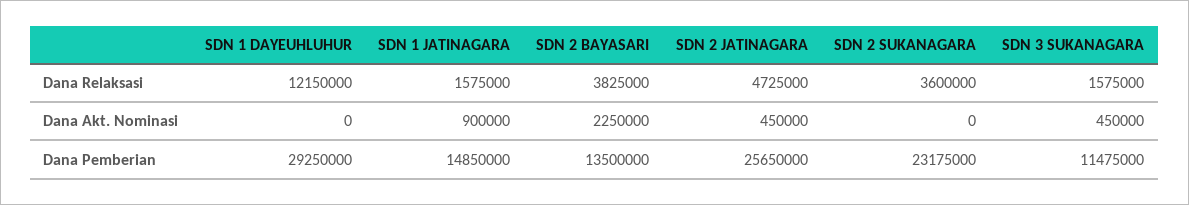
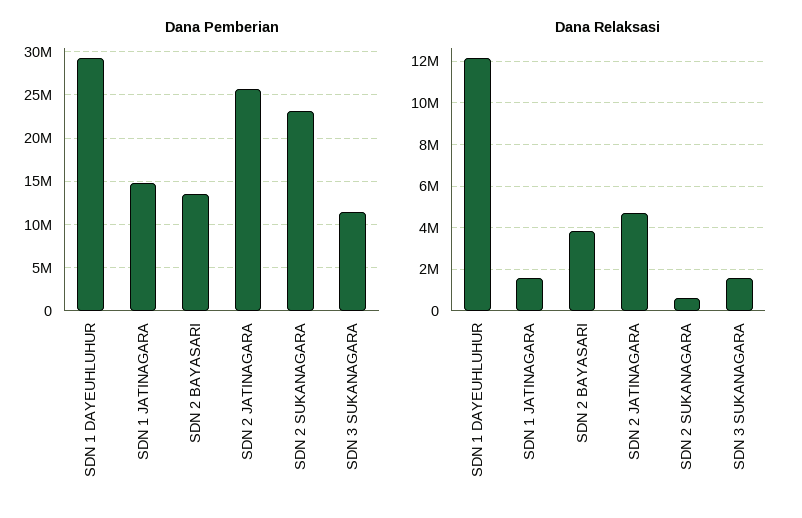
  {
    "Dana Relaksasi": {
      "SDN 1 DAYEUHLUHUR": 12150000,
      "SDN 1 JATINAGARA": 1575000,
      "SDN 2 BAYASARI": 3825000,
      "SDN 2 JATINAGARA": 4725000,
-     "SDN 2 SUKANAGARA": 3600000,
+     "SDN 2 SUKANAGARA": 500000,
      "SDN 3 SUKANAGARA": 1575000
    },
-   "Dana Akt. Nominasi": {
-     "SDN 1 DAYEUHLUHUR": 0,
-     "SDN 1 JATINAGARA": 900000,
-     "SDN 2 BAYASARI": 2250000,
-     "SDN 2 JATINAGARA": 450000,
-     "SDN 2 SUKANAGARA": 0,
-     "SDN 3 SUKANAGARA": 450000
-   },
    "Dana Pemberian": {
      "SDN 1 DAYEUHLUHUR": 29250000,
      "SDN 1 JATINAGARA": 14850000,
      "SDN 2 BAYASARI": 13500000,
      "SDN 2 JATINAGARA": 25650000,
      "SDN 2 SUKANAGARA": 23175000,
      "SDN 3 SUKANAGARA": 11475000
    }
  }

